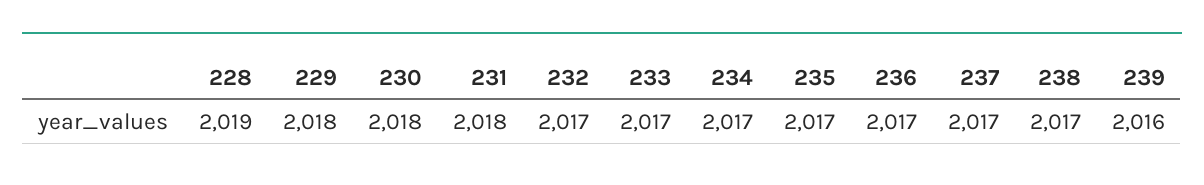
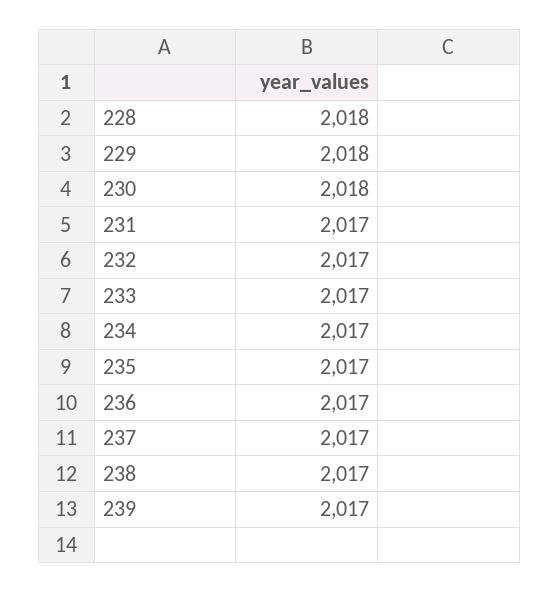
  {
-   "228": 2019,
+   "228": 2018,
    "229": 2018,
    "230": 2018,
-   "231": 2018,
+   "231": 2017,
    "232": 2017,
    "233": 2017,
    "234": 2017,
    "235": 2017,
    "236": 2017,
    "237": 2017,
    "238": 2017,
-   "239": 2016
+   "239": 2017
  }

